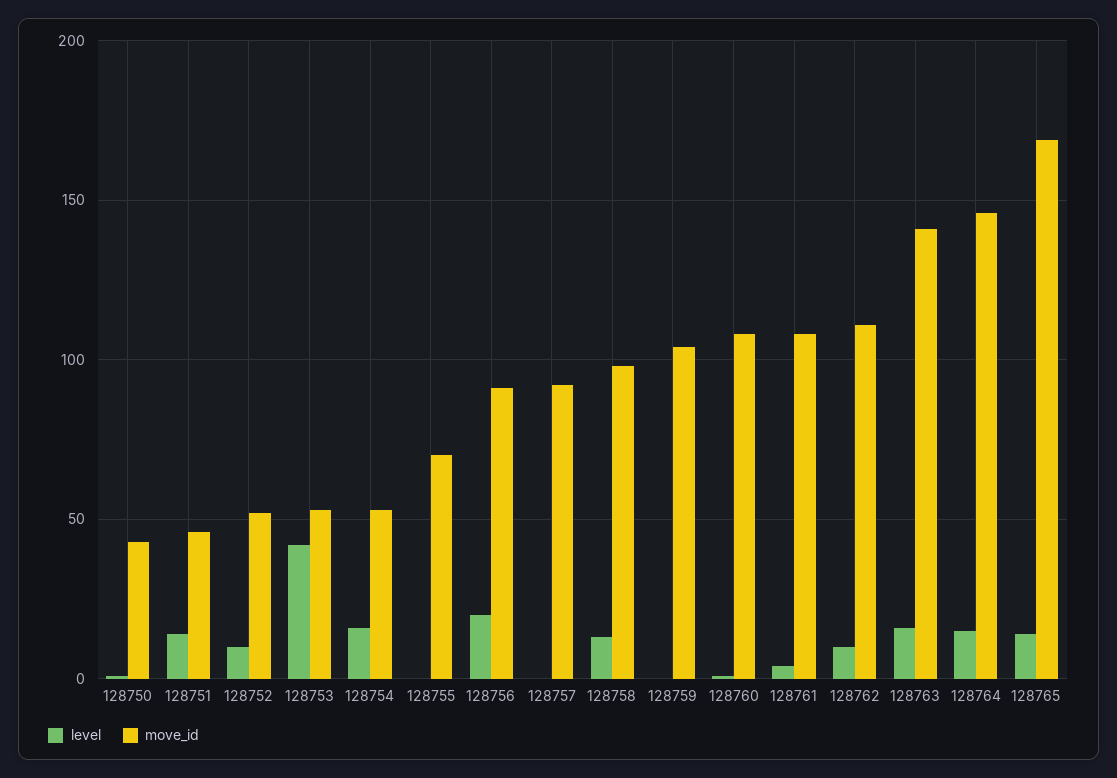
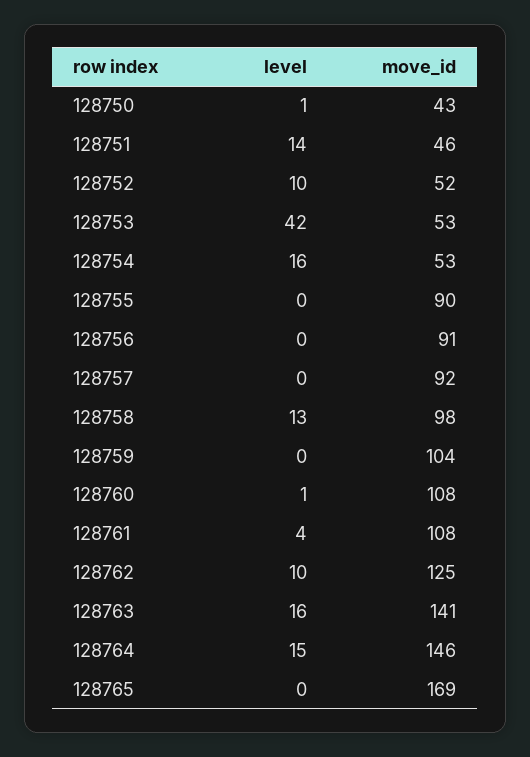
  {
    "level": {
      "128750": 1,
      "128751": 14,
      "128752": 10,
      "128753": 42,
      "128754": 16,
      "128755": 0,
-     "128756": 20,
+     "128756": 0,
      "128757": 0,
      "128758": 13,
      "128759": 0,
      "128760": 1,
      "128761": 4,
      "128762": 10,
      "128763": 16,
      "128764": 15,
-     "128765": 15
+     "128765": 0
    },
    "move_id": {
      "128750": 43,
      "128751": 46,
      "128752": 52,
      "128753": 53,
      "128754": 53,
-     "128755": 70,
+     "128755": 90,
      "128756": 91,
      "128757": 92,
      "128758": 98,
      "128759": 104,
      "128760": 108,
      "128761": 108,
-     "128762": 110,
+     "128762": 125,
      "128763": 141,
      "128764": 146,
      "128765": 169
    }
  }

